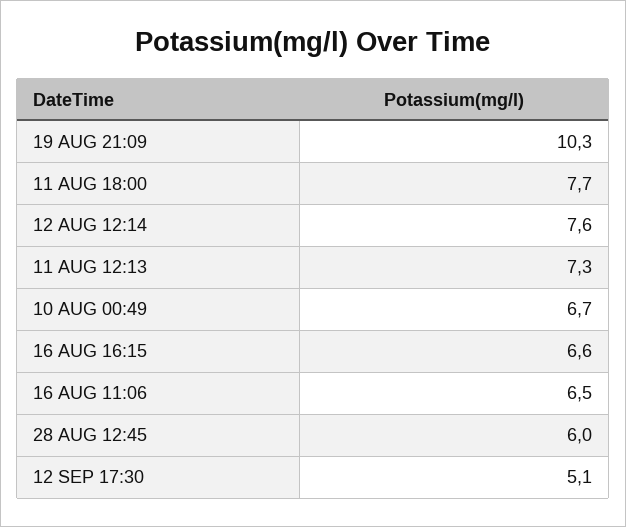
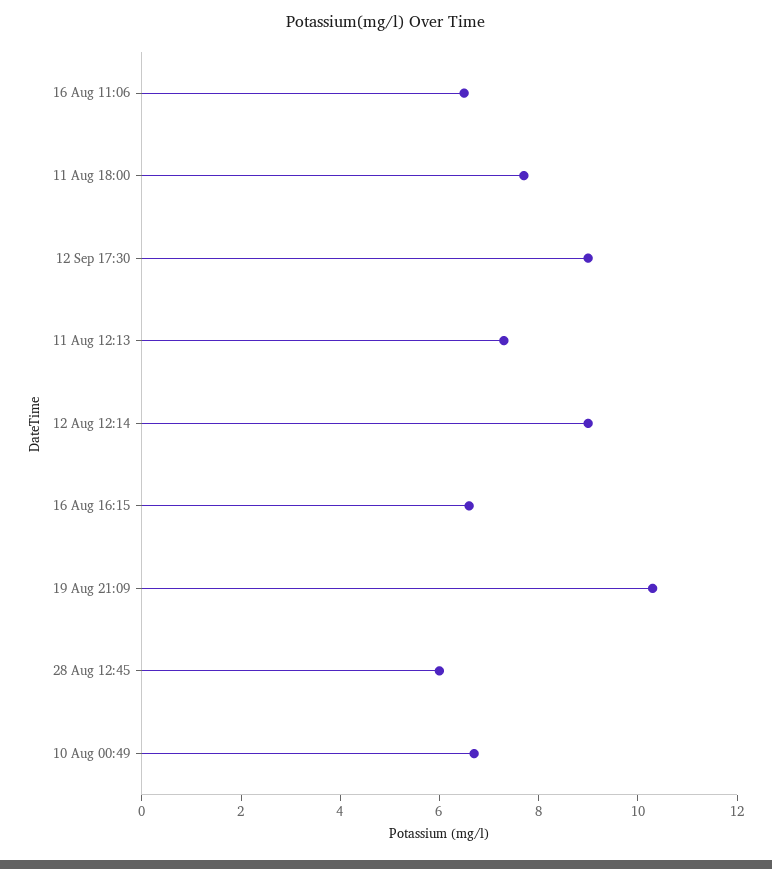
  {
    "19 AUG 21:09": 10.3,
    "11 AUG 18:00": 7.7,
-   "12 AUG 12:14": 7.6,
+   "12 AUG 12:14": 9,
    "11 AUG 12:13": 7.3,
    "10 AUG 00:49": 6.7,
    "16 AUG 16:15": 6.6,
    "16 AUG 11:06": 6.5,
    "28 AUG 12:45": 6,
-   "12 SEP 17:30": 5.1
+   "12 SEP 17:30": 9
  }

